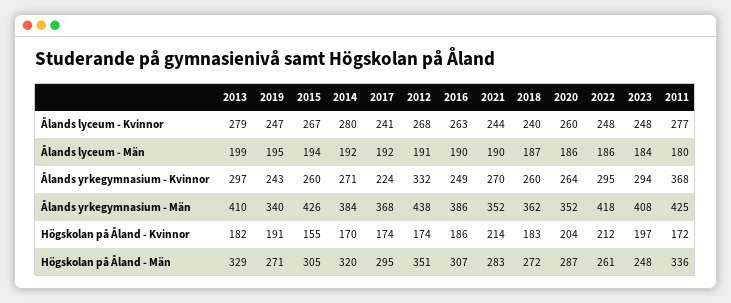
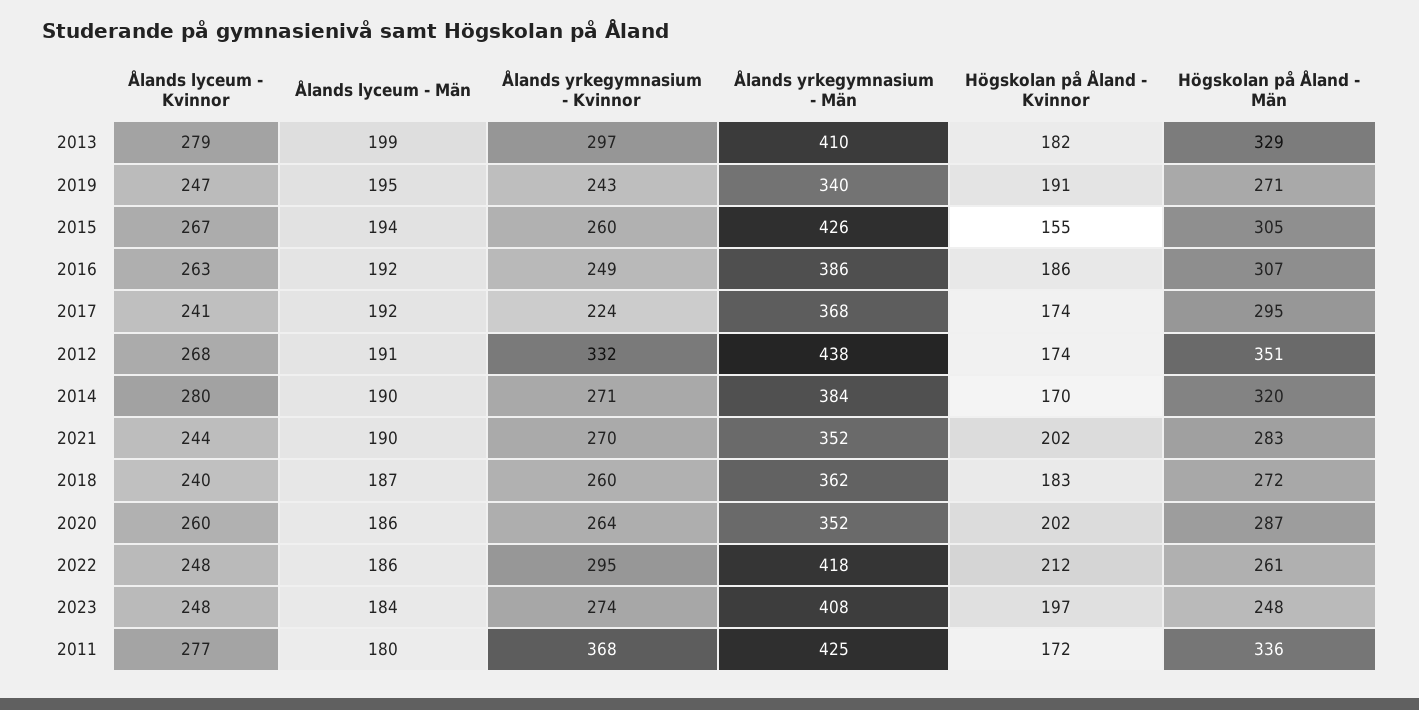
  {
    "2013": {
      "Ålands lyceum - Kvinnor": 279,
      "Ålands lyceum - Män": 199,
      "Ålands yrkegymnasium - Kvinnor": 297,
      "Ålands yrkegymnasium - Män": 410,
      "Högskolan på Åland - Kvinnor": 182,
      "Högskolan på Åland - Män": 329
    },
    "2019": {
      "Ålands lyceum - Kvinnor": 247,
      "Ålands lyceum - Män": 195,
      "Ålands yrkegymnasium - Kvinnor": 243,
      "Ålands yrkegymnasium - Män": 340,
      "Högskolan på Åland - Kvinnor": 191,
      "Högskolan på Åland - Män": 271
    },
    "2015": {
      "Ålands lyceum - Kvinnor": 267,
      "Ålands lyceum - Män": 194,
      "Ålands yrkegymnasium - Kvinnor": 260,
      "Ålands yrkegymnasium - Män": 426,
      "Högskolan på Åland - Kvinnor": 155,
      "Högskolan på Åland - Män": 305
    },
    "2014": {
      "Ålands lyceum - Kvinnor": 280,
-     "Ålands lyceum - Män": 192,
+     "Ålands lyceum - Män": 190,
      "Ålands yrkegymnasium - Kvinnor": 271,
      "Ålands yrkegymnasium - Män": 384,
      "Högskolan på Åland - Kvinnor": 170,
      "Högskolan på Åland - Män": 320
    },
    "2017": {
      "Ålands lyceum - Kvinnor": 241,
      "Ålands lyceum - Män": 192,
      "Ålands yrkegymnasium - Kvinnor": 224,
      "Ålands yrkegymnasium - Män": 368,
      "Högskolan på Åland - Kvinnor": 174,
      "Högskolan på Åland - Män": 295
    },
    "2012": {
      "Ålands lyceum - Kvinnor": 268,
      "Ålands lyceum - Män": 191,
      "Ålands yrkegymnasium - Kvinnor": 332,
      "Ålands yrkegymnasium - Män": 438,
      "Högskolan på Åland - Kvinnor": 174,
      "Högskolan på Åland - Män": 351
    },
    "2016": {
      "Ålands lyceum - Kvinnor": 263,
-     "Ålands lyceum - Män": 190,
+     "Ålands lyceum - Män": 192,
      "Ålands yrkegymnasium - Kvinnor": 249,
      "Ålands yrkegymnasium - Män": 386,
      "Högskolan på Åland - Kvinnor": 186,
      "Högskolan på Åland - Män": 307
    },
    "2021": {
      "Ålands lyceum - Kvinnor": 244,
      "Ålands lyceum - Män": 190,
      "Ålands yrkegymnasium - Kvinnor": 270,
      "Ålands yrkegymnasium - Män": 352,
-     "Högskolan på Åland - Kvinnor": 214,
+     "Högskolan på Åland - Kvinnor": 202,
      "Högskolan på Åland - Män": 283
    },
    "2018": {
      "Ålands lyceum - Kvinnor": 240,
      "Ålands lyceum - Män": 187,
      "Ålands yrkegymnasium - Kvinnor": 260,
      "Ålands yrkegymnasium - Män": 362,
      "Högskolan på Åland - Kvinnor": 183,
      "Högskolan på Åland - Män": 272
    },
    "2020": {
      "Ålands lyceum - Kvinnor": 260,
      "Ålands lyceum - Män": 186,
      "Ålands yrkegymnasium - Kvinnor": 264,
      "Ålands yrkegymnasium - Män": 352,
-     "Högskolan på Åland - Kvinnor": 204,
+     "Högskolan på Åland - Kvinnor": 202,
      "Högskolan på Åland - Män": 287
    },
    "2022": {
      "Ålands lyceum - Kvinnor": 248,
      "Ålands lyceum - Män": 186,
      "Ålands yrkegymnasium - Kvinnor": 295,
      "Ålands yrkegymnasium - Män": 418,
      "Högskolan på Åland - Kvinnor": 212,
      "Högskolan på Åland - Män": 261
    },
    "2023": {
      "Ålands lyceum - Kvinnor": 248,
      "Ålands lyceum - Män": 184,
-     "Ålands yrkegymnasium - Kvinnor": 294,
+     "Ålands yrkegymnasium - Kvinnor": 274,
      "Ålands yrkegymnasium - Män": 408,
      "Högskolan på Åland - Kvinnor": 197,
      "Högskolan på Åland - Män": 248
    },
    "2011": {
      "Ålands lyceum - Kvinnor": 277,
      "Ålands lyceum - Män": 180,
      "Ålands yrkegymnasium - Kvinnor": 368,
      "Ålands yrkegymnasium - Män": 425,
      "Högskolan på Åland - Kvinnor": 172,
      "Högskolan på Åland - Män": 336
    }
  }

